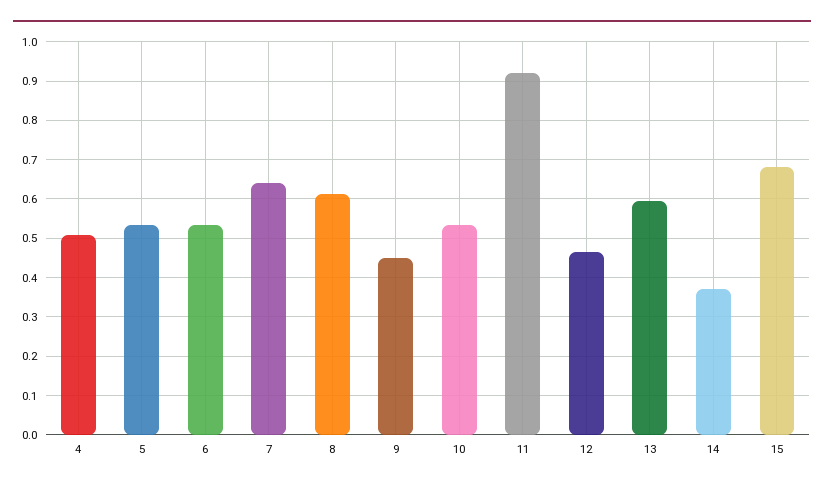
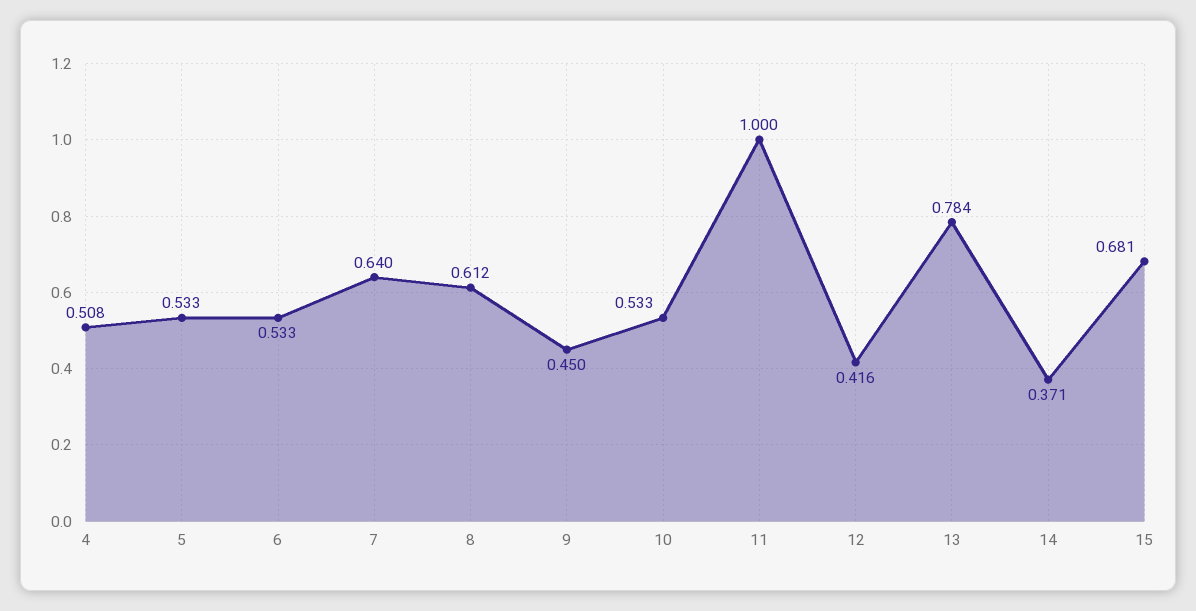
  {
    "4": 0.508,
    "5": 0.533,
    "6": 0.533,
    "7": 0.64,
    "8": 0.612,
    "9": 0.45,
    "10": 0.533,
-   "11": 0.92,
+   "11": 1,
-   "12": 0.46,
+   "12": 0.416,
-   "13": 0.6,
+   "13": 0.784,
    "14": 0.371,
    "15": 0.681
  }

